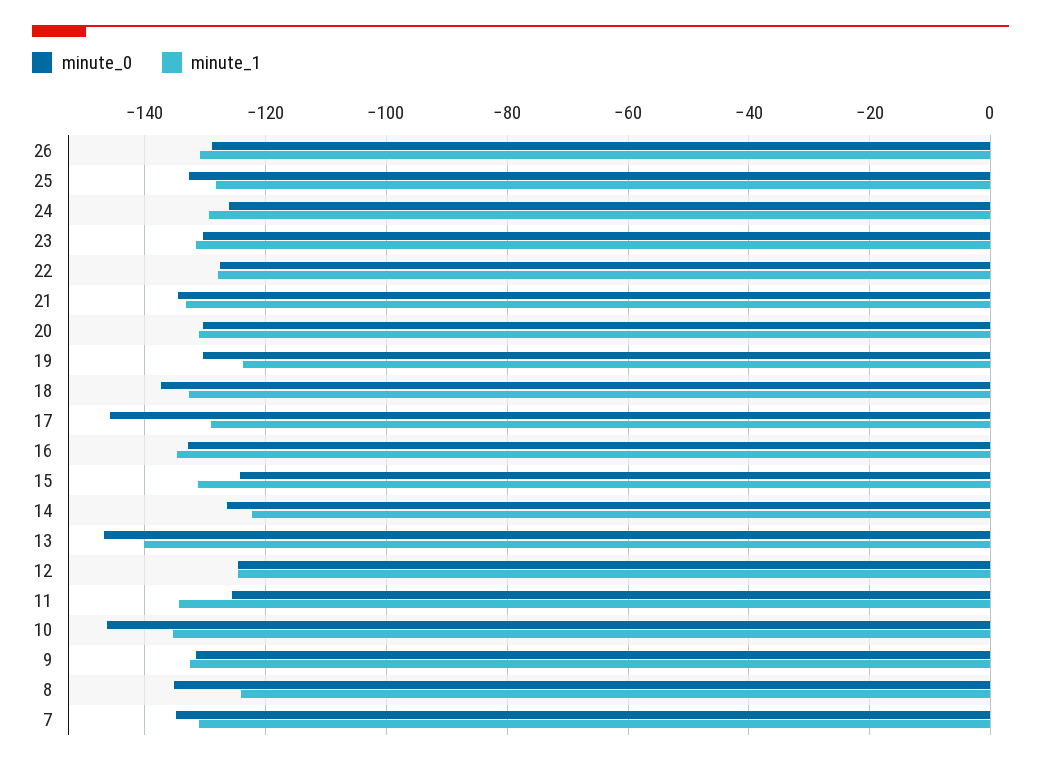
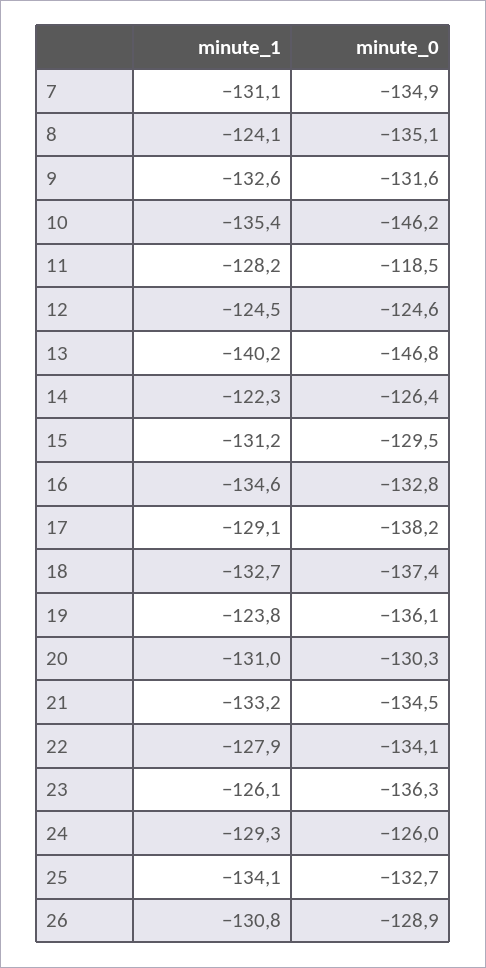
  {
    "minute_0": {
      "26": -128.9,
      "25": -132.7,
      "24": -126,
-     "23": -130,
+     "23": -136.3,
-     "22": -128,
+     "22": -134.1,
      "21": -134.5,
      "20": -130.3,
-     "19": -130,
+     "19": -136.1,
      "18": -137.4,
-     "17": -146,
+     "17": -138.2,
      "16": -132.8,
-     "15": -124,
+     "15": -129.5,
      "14": -126.4,
      "13": -146.8,
      "12": -124.6,
-     "11": -126,
+     "11": -118.5,
      "10": -146.2,
      "9": -131.6,
      "8": -135.1,
      "7": -134.9
    },
    "minute_1": {
      "26": -130.8,
-     "25": -128,
+     "25": -134.1,
      "24": -129.3,
-     "23": -132,
+     "23": -126.1,
      "22": -127.9,
      "21": -133.2,
      "20": -131,
      "19": -123.8,
      "18": -132.7,
      "17": -129.1,
      "16": -134.6,
      "15": -131.2,
      "14": -122.3,
      "13": -140.2,
      "12": -124.5,
-     "11": -134,
+     "11": -128.2,
      "10": -135.4,
      "9": -132.6,
      "8": -124.1,
      "7": -131.1
    }
  }

